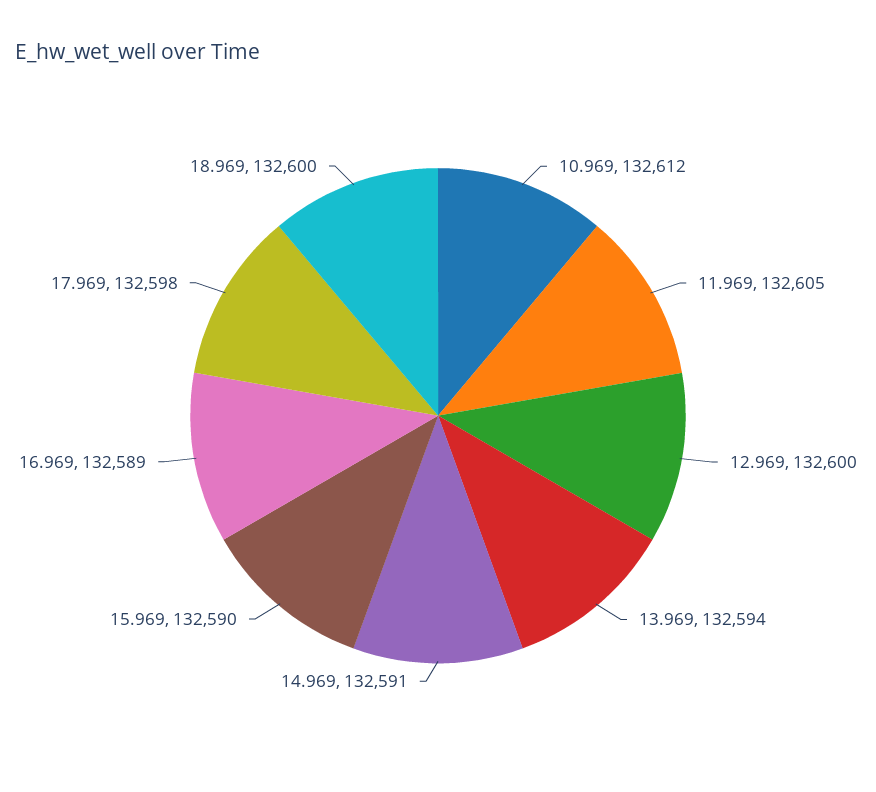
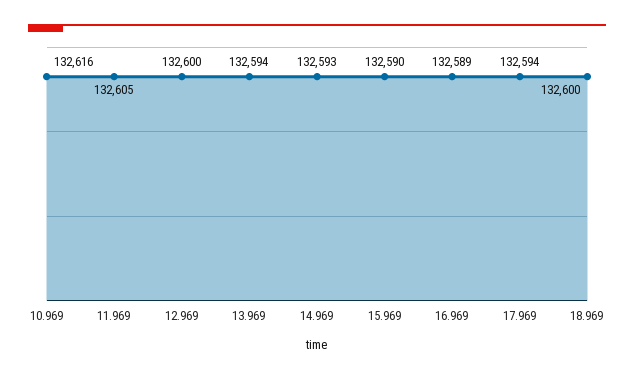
  {
-   "10.969": 132612,
+   "10.969": 132616,
    "11.969": 132605,
    "12.969": 132600,
    "13.969": 132594,
-   "14.969": 132591,
+   "14.969": 132593,
    "15.969": 132590,
    "16.969": 132589,
-   "17.969": 132598,
+   "17.969": 132594,
    "18.969": 132600
  }

